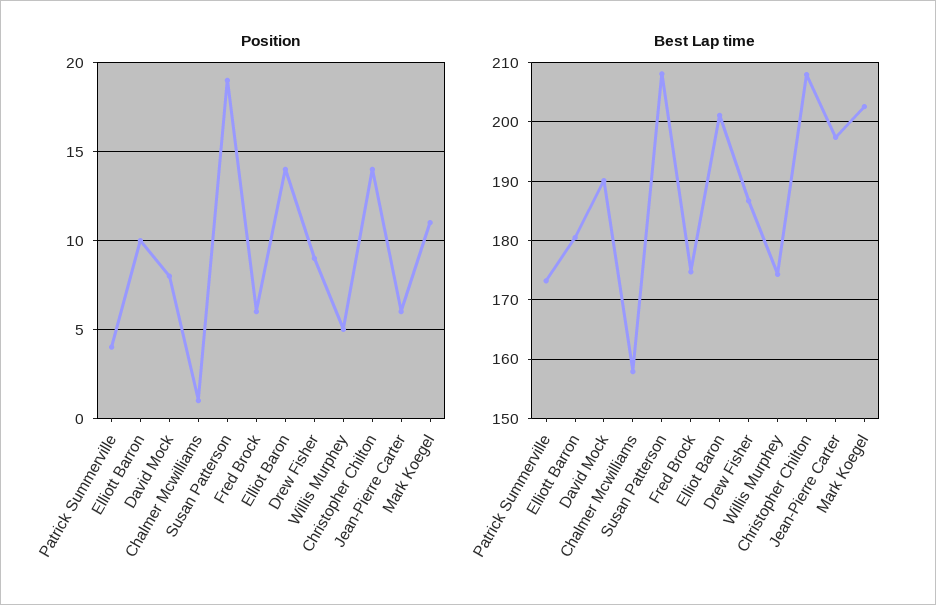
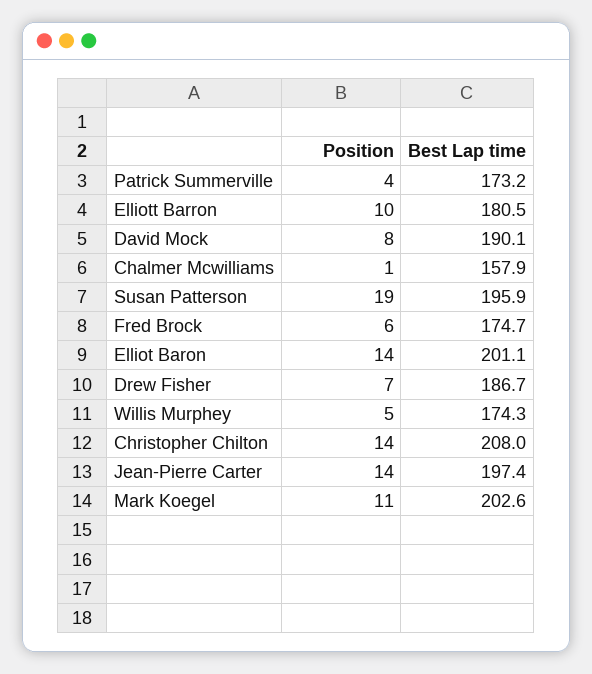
  {
    "Position": {
      "Patrick Summerville": 4,
      "Elliott Barron": 10,
      "David Mock": 8,
      "Chalmer Mcwilliams": 1,
      "Susan Patterson": 19,
      "Fred Brock": 6,
      "Elliot Baron": 14,
-     "Drew Fisher": 9,
+     "Drew Fisher": 7,
      "Willis Murphey": 5,
      "Christopher Chilton": 14,
-     "Jean-Pierre Carter": 6,
+     "Jean-Pierre Carter": 14,
      "Mark Koegel": 11
    },
    "Best Lap time": {
      "Patrick Summerville": 173.2,
      "Elliott Barron": 180.5,
      "David Mock": 190.1,
      "Chalmer Mcwilliams": 157.9,
-     "Susan Patterson": 208,
+     "Susan Patterson": 195.9,
      "Fred Brock": 174.7,
      "Elliot Baron": 201.1,
      "Drew Fisher": 186.7,
      "Willis Murphey": 174.3,
      "Christopher Chilton": 208,
      "Jean-Pierre Carter": 197.4,
      "Mark Koegel": 202.6
    }
  }

